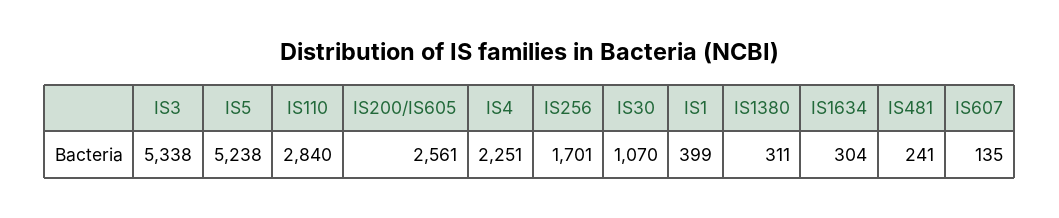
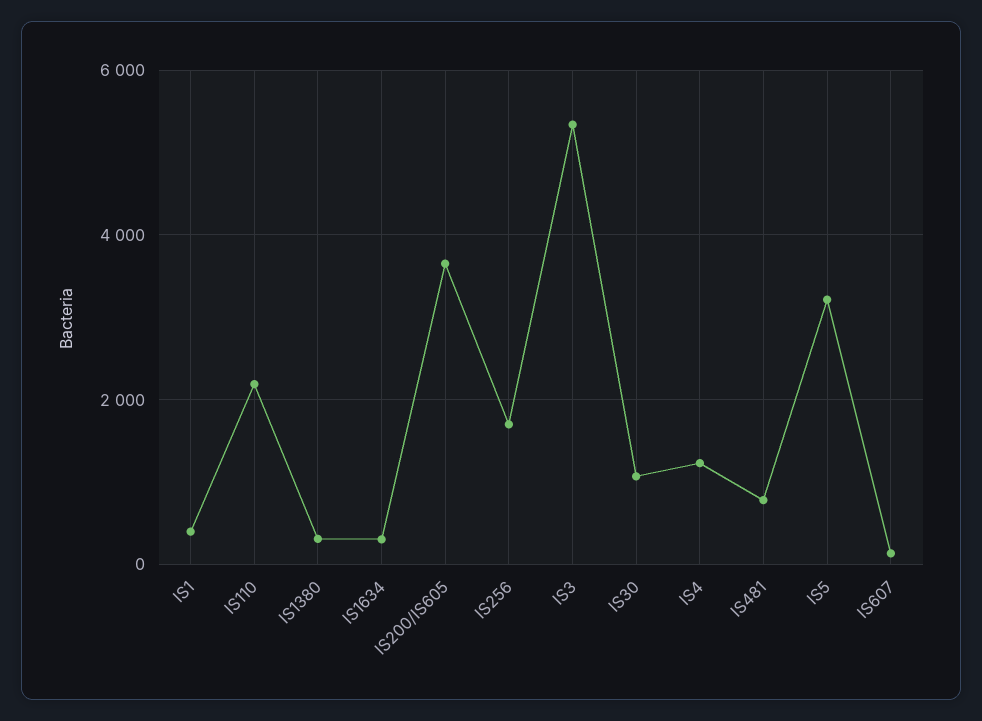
  {
    "IS3": 5338,
-   "IS5": 5238,
+   "IS5": 3200,
-   "IS110": 2840,
+   "IS110": 2200,
-   "IS200/IS605": 2561,
+   "IS200/IS605": 3600,
-   "IS4": 2251,
+   "IS4": 1200,
    "IS256": 1701,
    "IS30": 1070,
    "IS1": 399,
    "IS1380": 311,
    "IS1634": 304,
-   "IS481": 241,
+   "IS481": 800,
    "IS607": 135
  }

